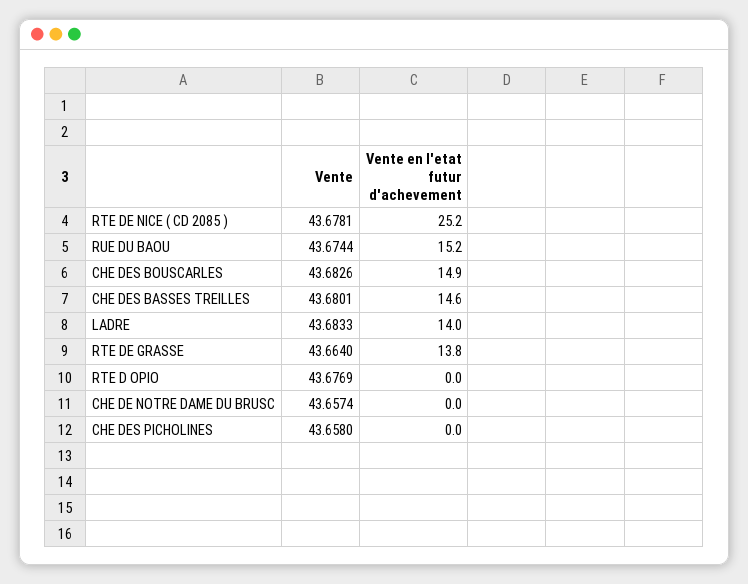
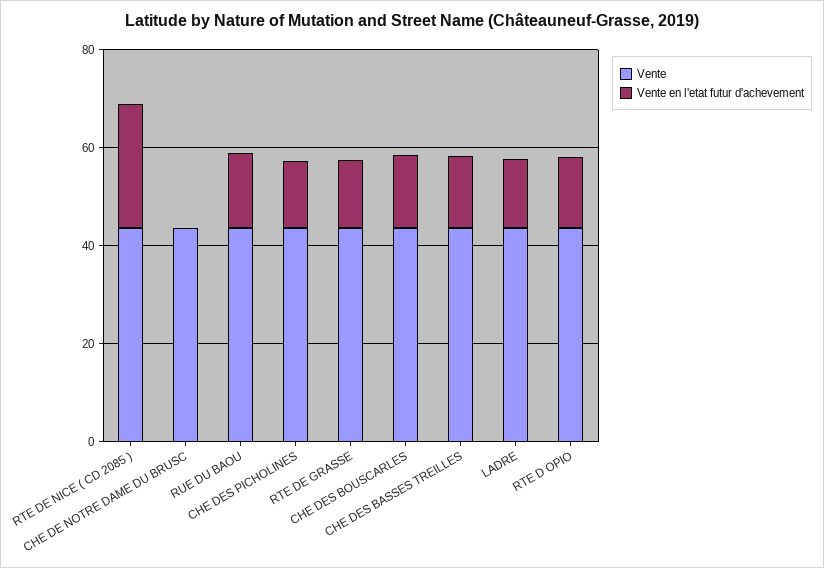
  {
    "Vente": {
      "RTE DE NICE ( CD 2085 )": 43.6781,
      "RUE DU BAOU": 43.6744,
      "CHE DES BOUSCARLES": 43.6826,
      "CHE DES BASSES TREILLES": 43.6801,
      "LADRE": 43.6833,
      "RTE DE GRASSE": 43.664,
      "RTE D OPIO": 43.6769,
      "CHE DE NOTRE DAME DU BRUSC": 43.6574,
      "CHE DES PICHOLINES": 43.658
    },
    "Vente en l'etat futur d'achevement": {
      "RTE DE NICE ( CD 2085 )": 25.2,
      "RUE DU BAOU": 15.2,
      "CHE DES BOUSCARLES": 14.9,
      "CHE DES BASSES TREILLES": 14.6,
      "LADRE": 14,
      "RTE DE GRASSE": 13.8,
-     "RTE D OPIO": 0,
+     "RTE D OPIO": 15,
      "CHE DE NOTRE DAME DU BRUSC": 0,
-     "CHE DES PICHOLINES": 0
+     "CHE DES PICHOLINES": 15
    }
  }

